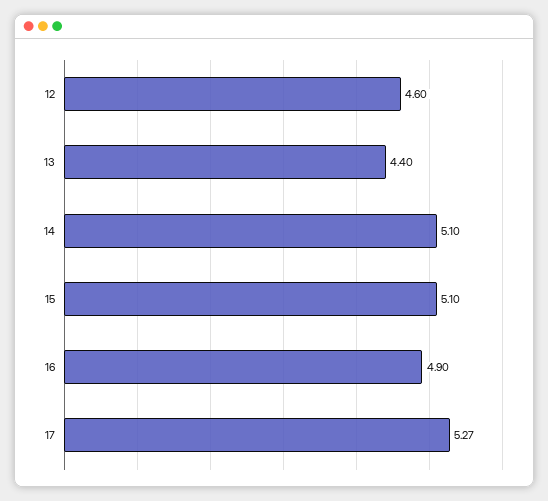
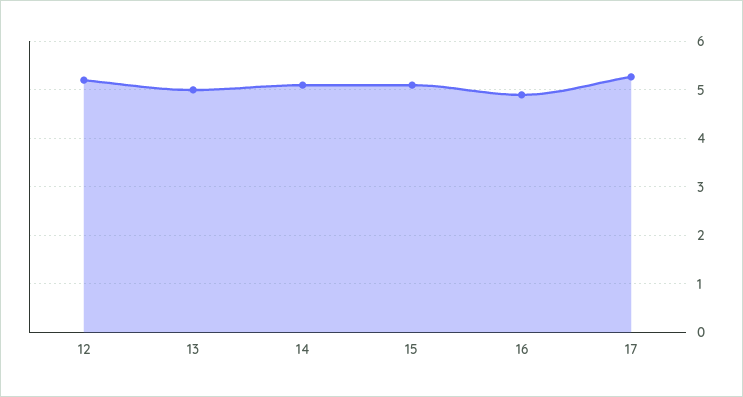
  {
-   "12": 4.6,
+   "12": 5.2,
-   "13": 4.4,
+   "13": 5,
    "14": 5.1,
    "15": 5.1,
    "16": 4.9,
    "17": 5.27
  }

